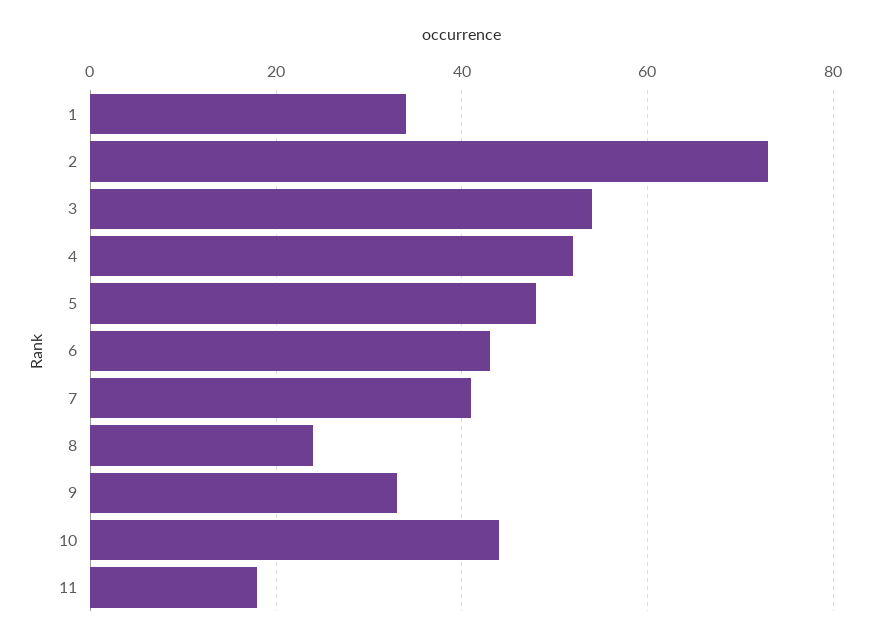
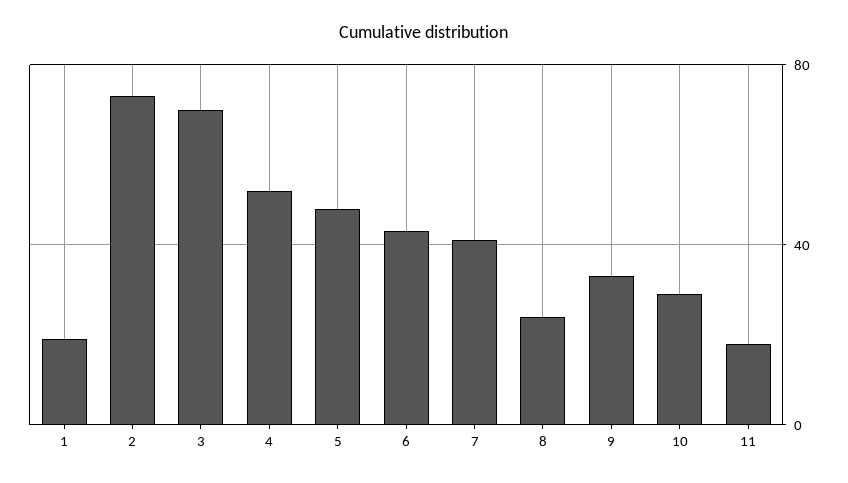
  {
-   "1": 35,
+   "1": 20,
    "2": 75,
-   "3": 55,
+   "3": 70,
    "4": 50,
    "5": 50,
    "6": 45,
    "7": 40,
    "8": 25,
    "9": 35,
-   "10": 45,
+   "10": 30,
    "11": 20
  }

